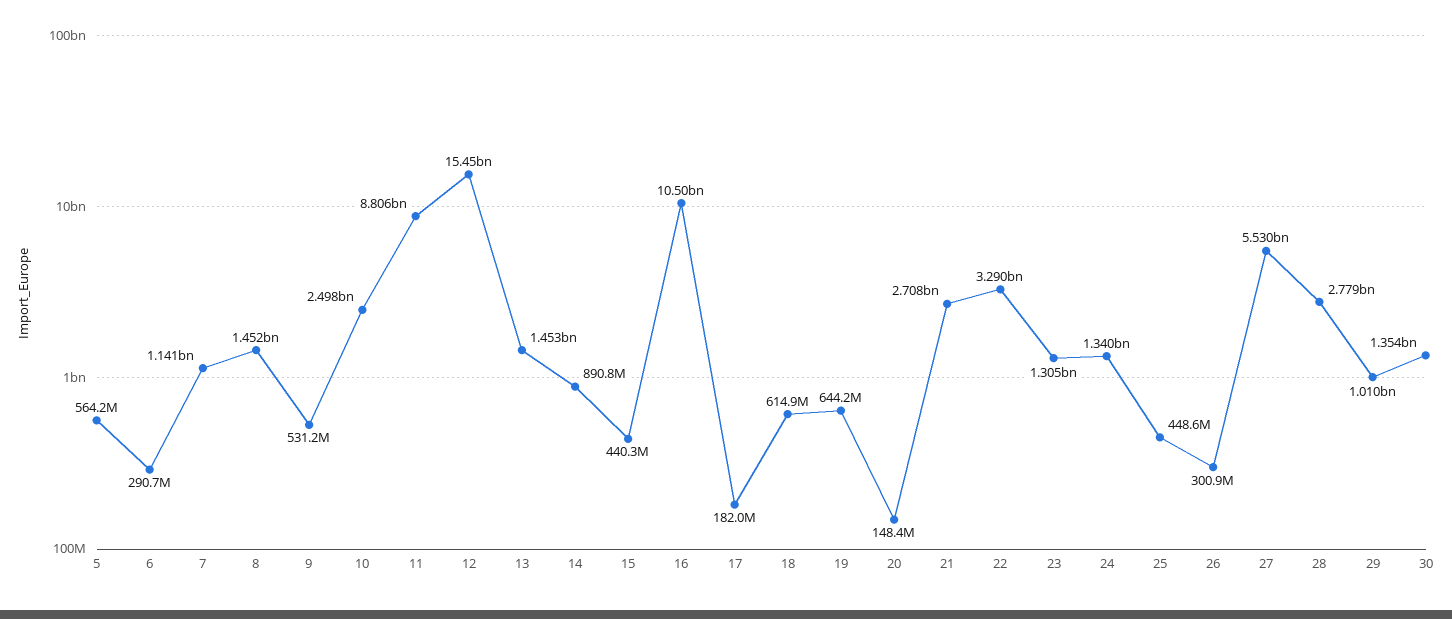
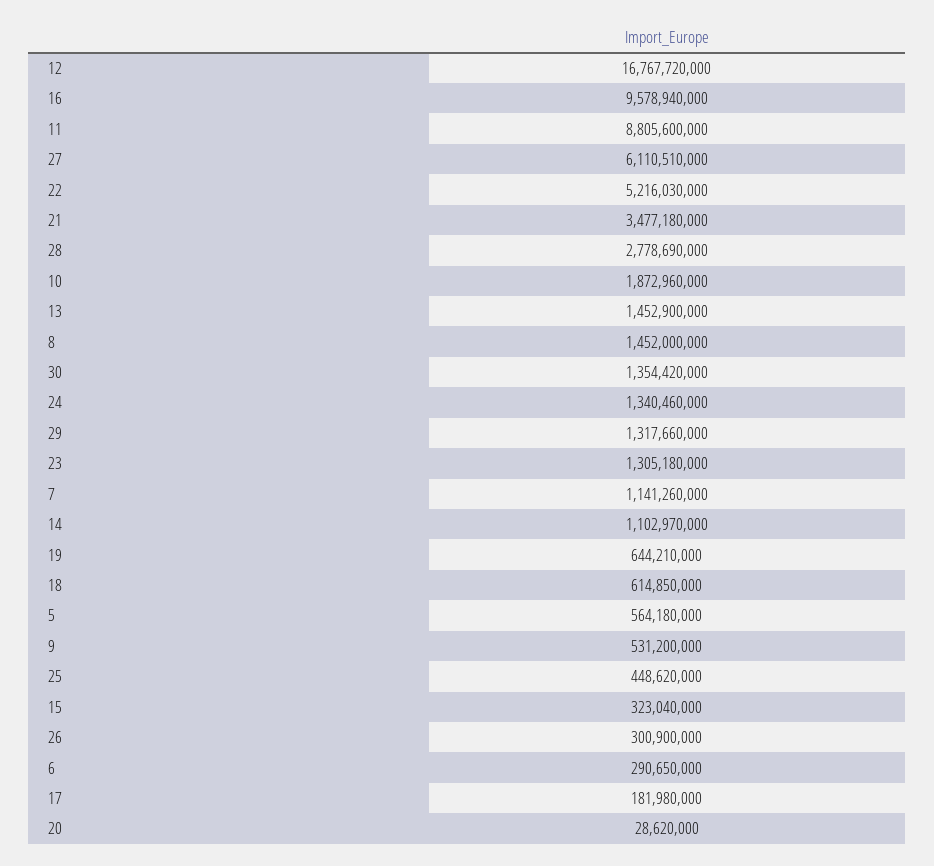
  {
    "5": 564180000,
    "6": 290650000,
    "7": 1141260000,
    "8": 1452000000,
    "9": 531200000,
-   "10": 2498000000,
+   "10": 1872960000,
    "11": 8805600000,
-   "12": 15450000000,
+   "12": 16767720000,
    "13": 1452900000,
-   "14": 890800000,
+   "14": 1102970000,
-   "15": 440300000,
+   "15": 323040000,
-   "16": 10500000000,
+   "16": 9578940000,
    "17": 181980000,
    "18": 614850000,
    "19": 644210000,
-   "20": 148400000,
+   "20": 28620000,
-   "21": 2708000000,
+   "21": 3477180000,
-   "22": 3290000000,
+   "22": 5216030000,
    "23": 1305180000,
    "24": 1340460000,
    "25": 448620000,
    "26": 300900000,
-   "27": 5530000000,
+   "27": 6110510000,
    "28": 2778690000,
-   "29": 1010000000,
+   "29": 1317660000,
    "30": 1354420000
  }

